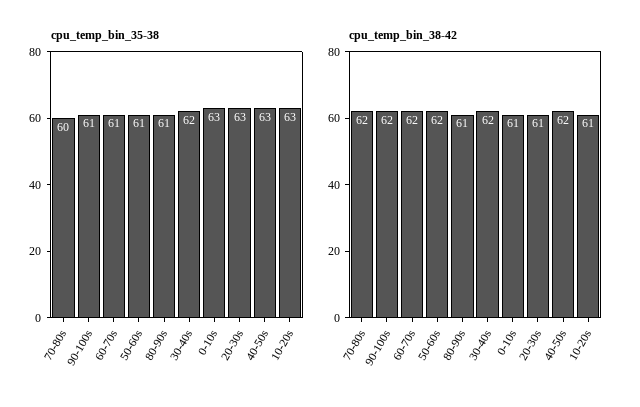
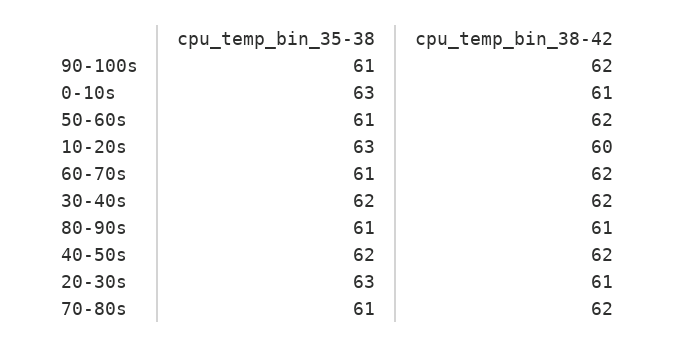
  {
    "cpu_temp_bin_35-38": {
-     "70-80s": 60,
+     "70-80s": 61,
      "90-100s": 61,
      "60-70s": 61,
      "50-60s": 61,
      "80-90s": 61,
      "30-40s": 62,
      "0-10s": 63,
      "20-30s": 63,
-     "40-50s": 63,
+     "40-50s": 62,
      "10-20s": 63
    },
    "cpu_temp_bin_38-42": {
      "70-80s": 62,
      "90-100s": 62,
      "60-70s": 62,
      "50-60s": 62,
      "80-90s": 61,
      "30-40s": 62,
      "0-10s": 61,
      "20-30s": 61,
      "40-50s": 62,
-     "10-20s": 61
+     "10-20s": 60
    }
  }

